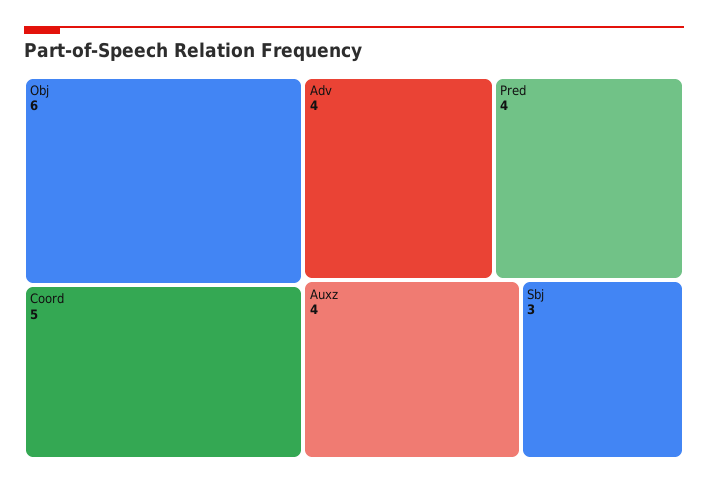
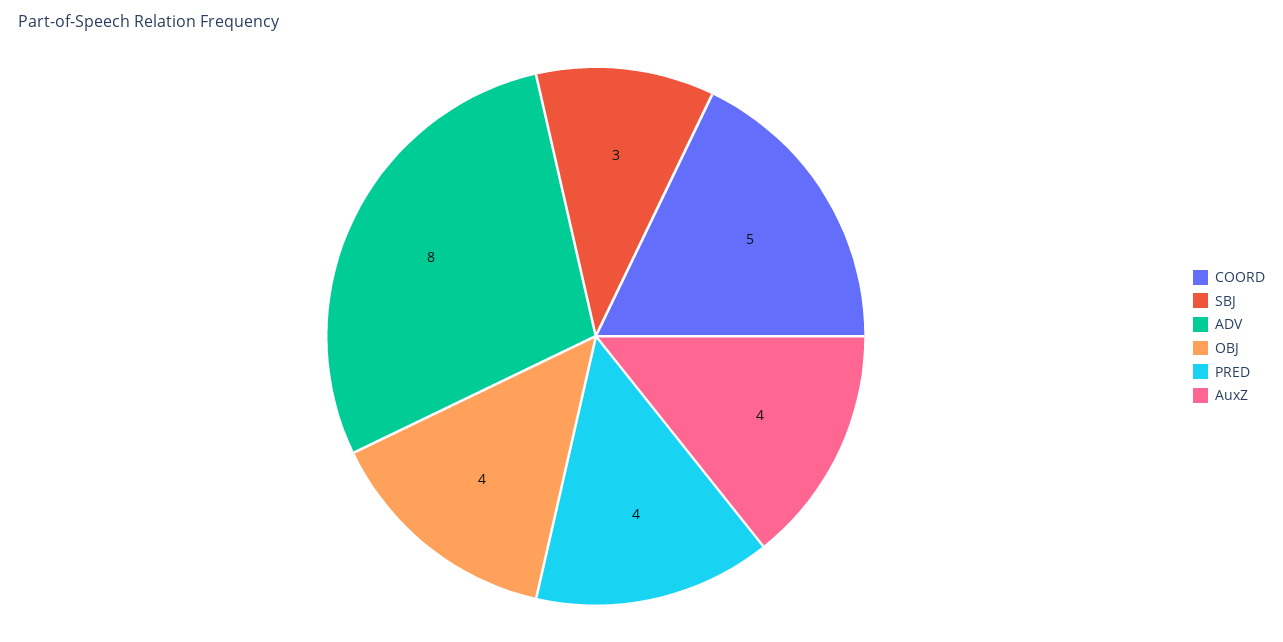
  {
-   "Obj": 6,
+   "Obj": 4,
    "Coord": 5,
-   "Adv": 4,
+   "Adv": 8,
    "Pred": 4,
    "Auxz": 4,
    "Sbj": 3
  }

